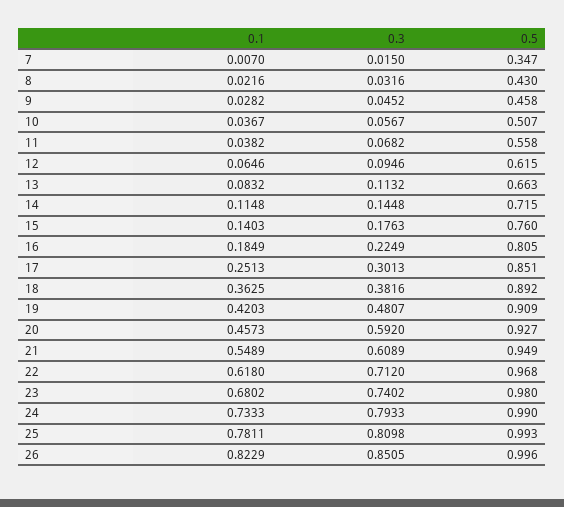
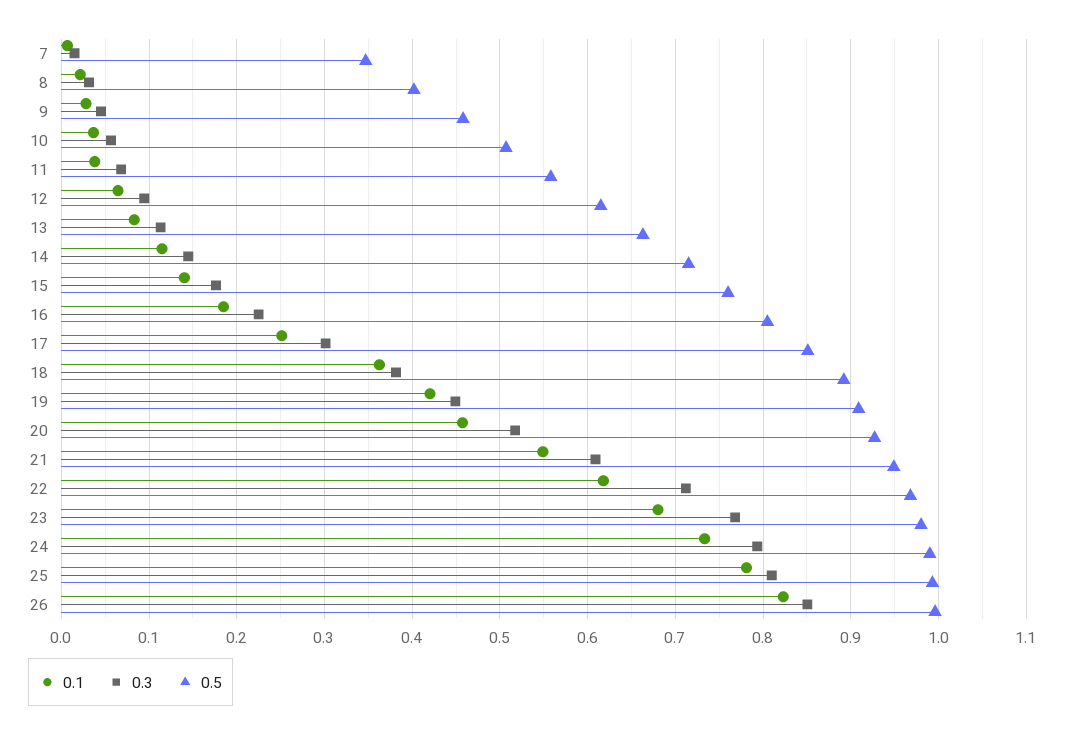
  {
    "0.1": {
      "7": 0.007,
      "8": 0.0216,
      "9": 0.0282,
      "10": 0.0367,
      "11": 0.0382,
      "12": 0.0646,
      "13": 0.0832,
      "14": 0.1148,
      "15": 0.1403,
      "16": 0.1849,
      "17": 0.2513,
      "18": 0.3625,
      "19": 0.4203,
      "20": 0.4573,
      "21": 0.5489,
      "22": 0.618,
      "23": 0.6802,
      "24": 0.7333,
      "25": 0.7811,
      "26": 0.8229
    },
    "0.3": {
      "7": 0.015,
      "8": 0.0316,
      "9": 0.0452,
      "10": 0.0567,
      "11": 0.0682,
      "12": 0.0946,
      "13": 0.1132,
      "14": 0.1448,
      "15": 0.1763,
      "16": 0.2249,
      "17": 0.3013,
      "18": 0.3816,
-     "19": 0.4807,
+     "19": 0.45,
-     "20": 0.592,
+     "20": 0.52,
      "21": 0.6089,
      "22": 0.712,
-     "23": 0.7402,
+     "23": 0.77,
      "24": 0.7933,
      "25": 0.8098,
      "26": 0.8505
    },
    "0.5": {
      "7": 0.347,
-     "8": 0.43,
+     "8": 0.4,
      "9": 0.458,
      "10": 0.507,
      "11": 0.558,
      "12": 0.615,
      "13": 0.663,
      "14": 0.715,
      "15": 0.76,
      "16": 0.805,
      "17": 0.851,
      "18": 0.892,
      "19": 0.909,
      "20": 0.927,
      "21": 0.949,
      "22": 0.968,
      "23": 0.98,
      "24": 0.99,
      "25": 0.993,
      "26": 0.996
    }
  }

